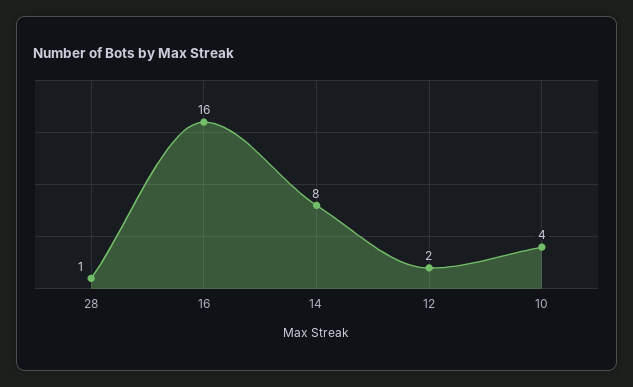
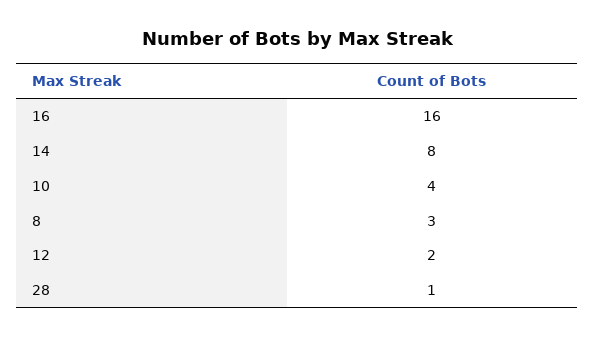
  {
    "28": 1,
    "16": 16,
    "14": 8,
    "12": 2,
-   "10": 4
+   "10": 4,
+   "8": 3
  }

